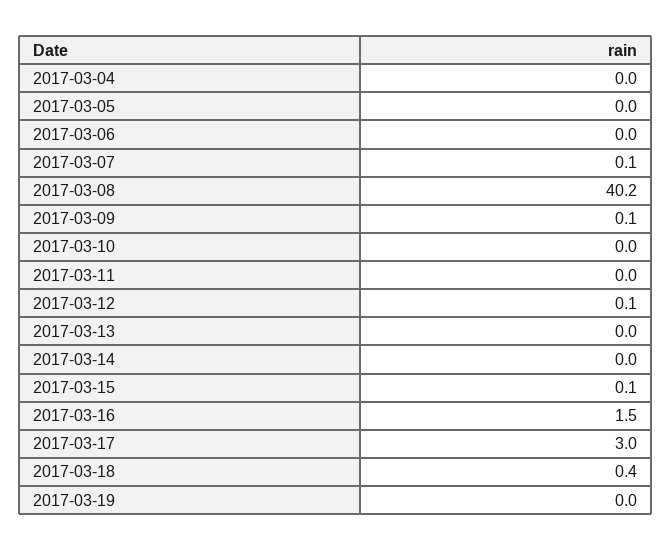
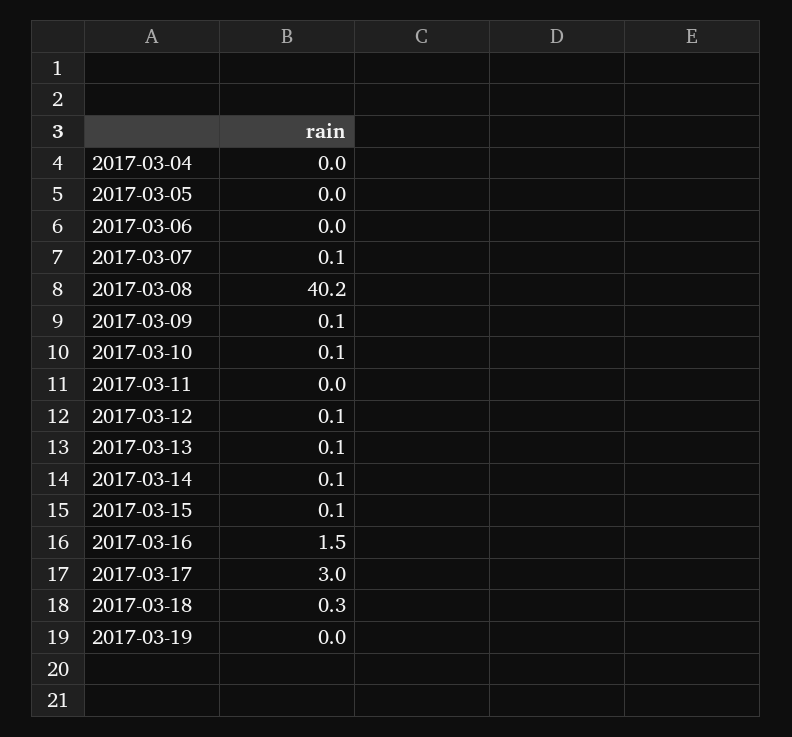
  {
    "2017-03-04": 0,
    "2017-03-05": 0,
    "2017-03-06": 0,
    "2017-03-07": 0.1,
    "2017-03-08": 40.2,
    "2017-03-09": 0.1,
-   "2017-03-10": 0,
+   "2017-03-10": 0.1,
    "2017-03-11": 0,
    "2017-03-12": 0.1,
-   "2017-03-13": 0,
+   "2017-03-13": 0.1,
-   "2017-03-14": 0,
+   "2017-03-14": 0.1,
    "2017-03-15": 0.1,
    "2017-03-16": 1.5,
    "2017-03-17": 3,
-   "2017-03-18": 0.4,
+   "2017-03-18": 0.3,
    "2017-03-19": 0
  }

